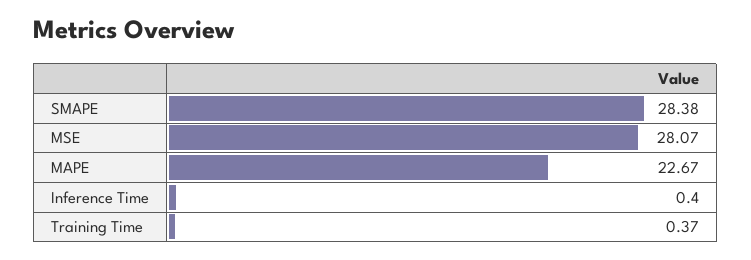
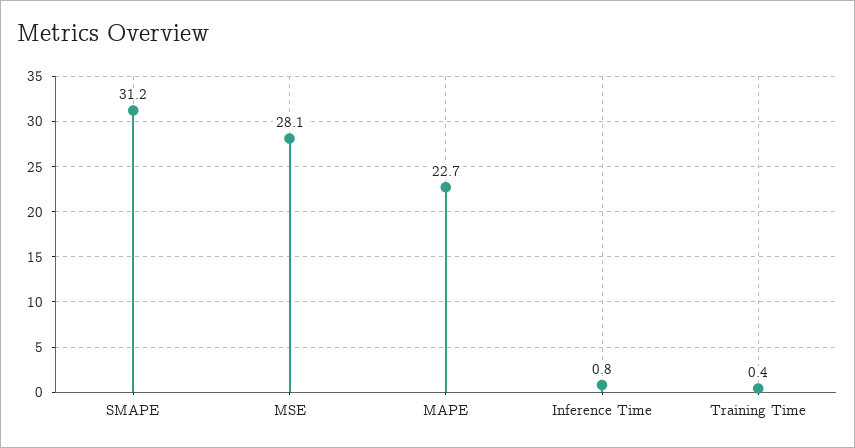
  {
-   "SMAPE": 28.38,
+   "SMAPE": 31.2,
    "MSE": 28.07,
    "MAPE": 22.67,
-   "Inference Time": 0.4,
+   "Inference Time": 0.8,
    "Training Time": 0.37
  }

